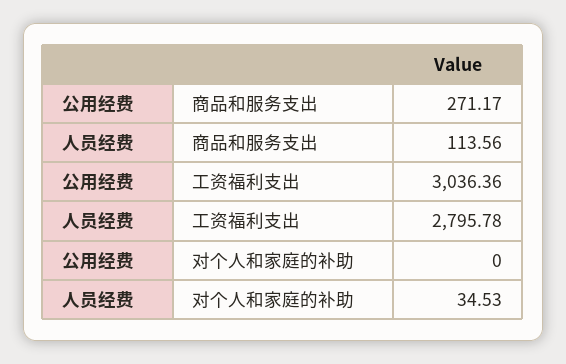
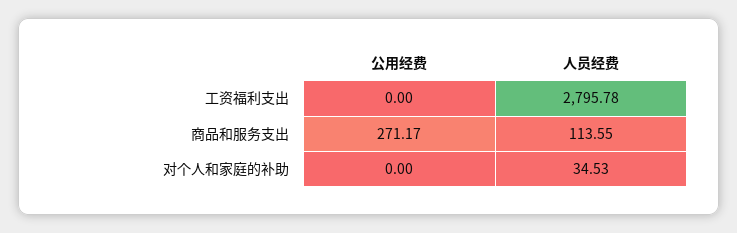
  {
    "公用经费": {
      "商品和服务支出": 271.17,
-     "工资福利支出": 3036.36,
+     "工资福利支出": 0,
      "对个人和家庭的补助": 0
    },
    "人员经费": {
-     "商品和服务支出": 113.56,
+     "商品和服务支出": 113.55,
      "工资福利支出": 2795.78,
      "对个人和家庭的补助": 34.53
    }
  }

